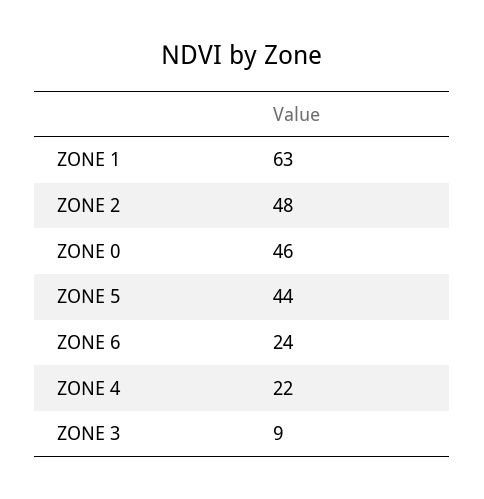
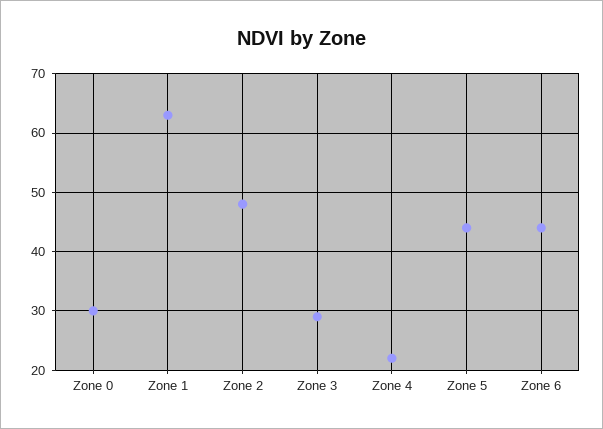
  {
    "ZONE 1": 63,
    "ZONE 2": 48,
-   "ZONE 0": 46,
+   "ZONE 0": 30,
    "ZONE 5": 44,
-   "ZONE 6": 24,
+   "ZONE 6": 45,
    "ZONE 4": 22,
-   "ZONE 3": 9
+   "ZONE 3": 30
  }

